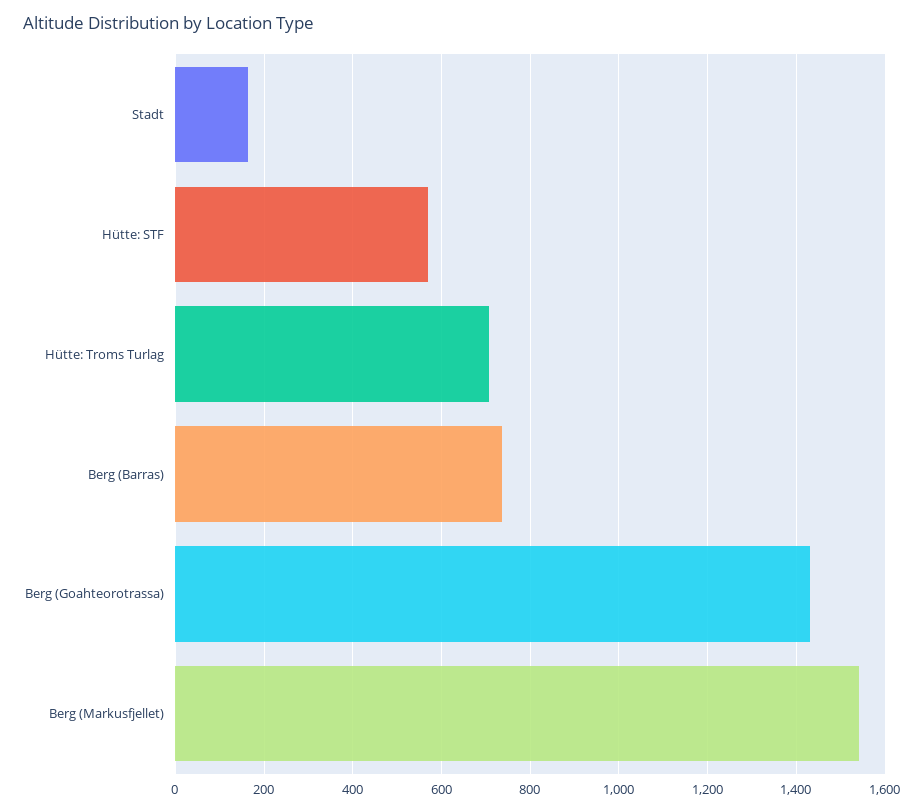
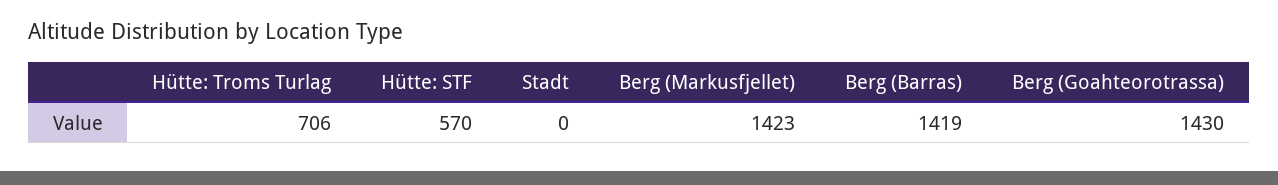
  {
-   "Stadt": 160,
+   "Stadt": 0,
    "Hütte: STF": 570,
    "Hütte: Troms Turlag": 706,
-   "Berg (Barras)": 740,
+   "Berg (Barras)": 1419,
    "Berg (Goahteorotrassa)": 1430,
-   "Berg (Markusfjellet)": 1540
+   "Berg (Markusfjellet)": 1423
  }

